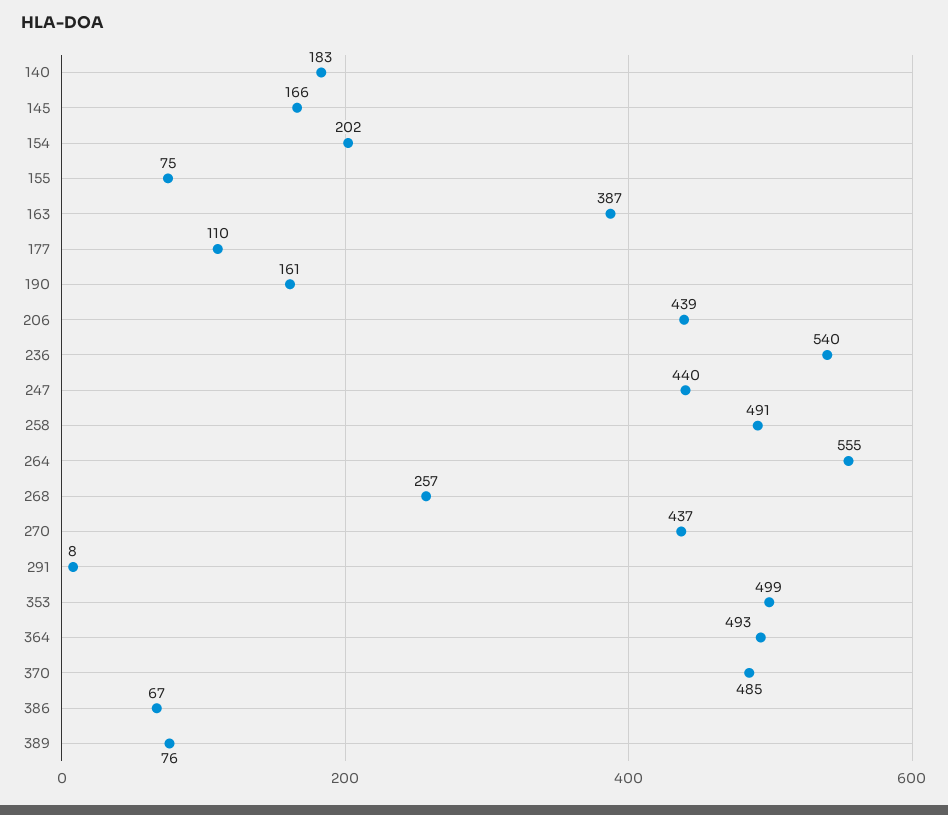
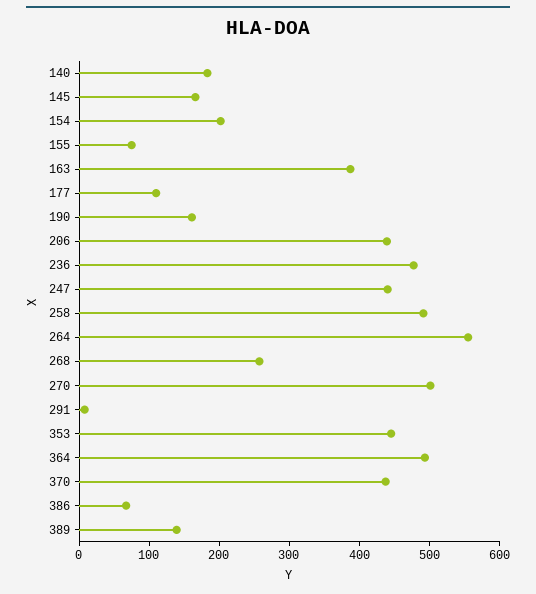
  {
    "140": 183,
    "145": 166,
    "154": 202,
    "155": 75,
    "163": 387,
    "177": 110,
    "190": 161,
    "206": 439,
-   "236": 540,
+   "236": 480,
    "247": 440,
    "258": 491,
    "264": 555,
    "268": 257,
-   "270": 437,
+   "270": 500,
    "291": 8,
-   "353": 499,
+   "353": 440,
    "364": 493,
-   "370": 485,
+   "370": 440,
    "386": 67,
-   "389": 76
+   "389": 140
  }

